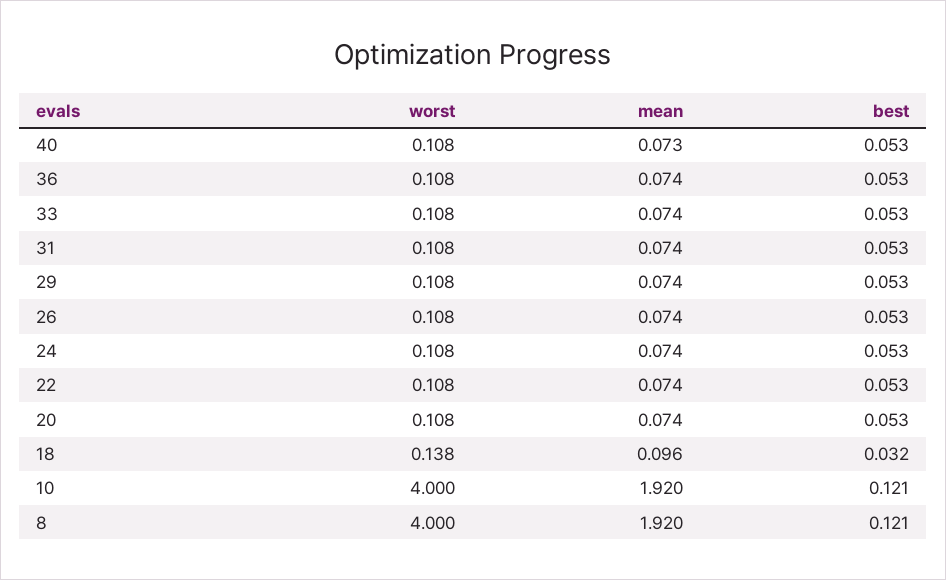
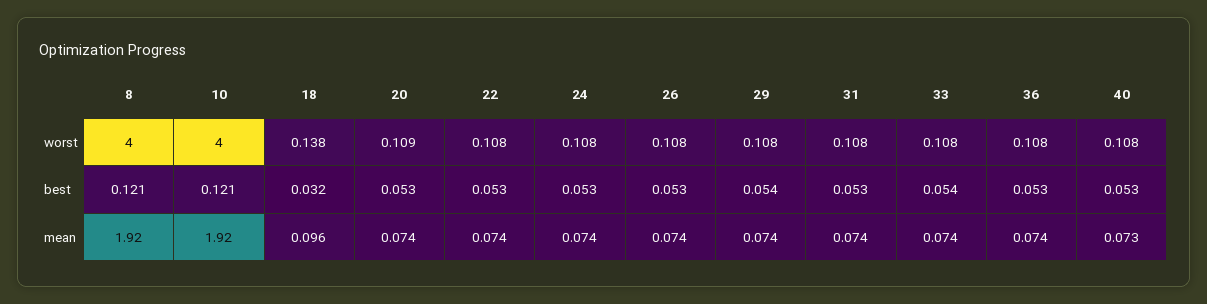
  {
    "worst": {
      "40": 0.108,
      "36": 0.108,
      "33": 0.108,
      "31": 0.108,
      "29": 0.108,
      "26": 0.108,
      "24": 0.108,
      "22": 0.108,
-     "20": 0.108,
+     "20": 0.109,
      "18": 0.138,
      "10": 4,
      "8": 4
    },
    "mean": {
      "40": 0.073,
      "36": 0.074,
      "33": 0.074,
      "31": 0.074,
      "29": 0.074,
      "26": 0.074,
      "24": 0.074,
      "22": 0.074,
      "20": 0.074,
      "18": 0.096,
      "10": 1.92,
      "8": 1.92
    },
    "best": {
      "40": 0.053,
      "36": 0.053,
-     "33": 0.053,
+     "33": 0.054,
      "31": 0.053,
-     "29": 0.053,
+     "29": 0.054,
      "26": 0.053,
      "24": 0.053,
      "22": 0.053,
      "20": 0.053,
      "18": 0.032,
      "10": 0.121,
      "8": 0.121
    }
  }

